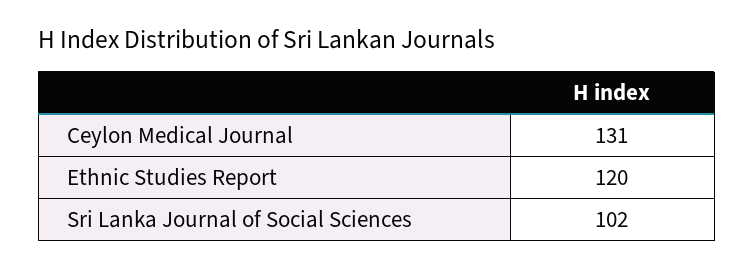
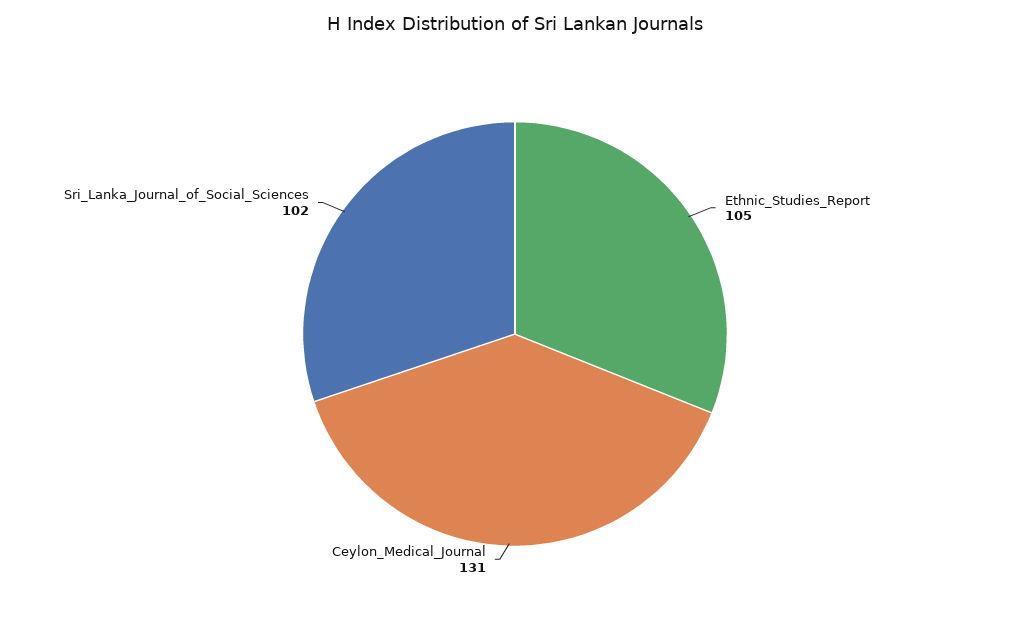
  {
    "Ceylon Medical Journal": 131,
-   "Ethnic Studies Report": 120,
+   "Ethnic Studies Report": 105,
    "Sri Lanka Journal of Social Sciences": 102
  }

